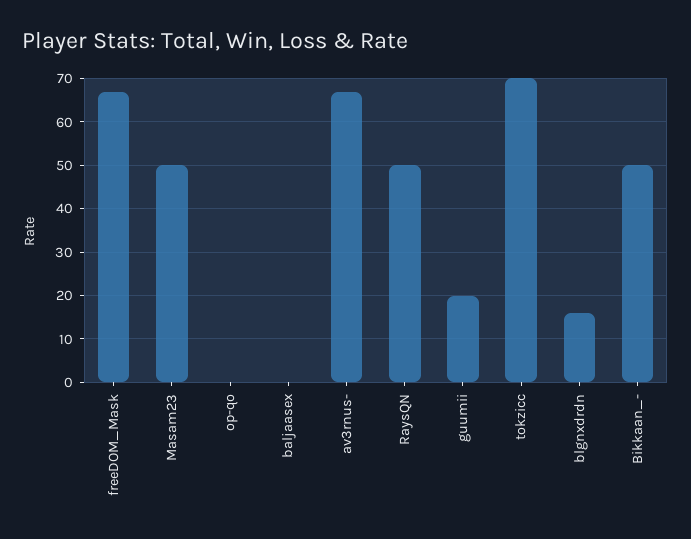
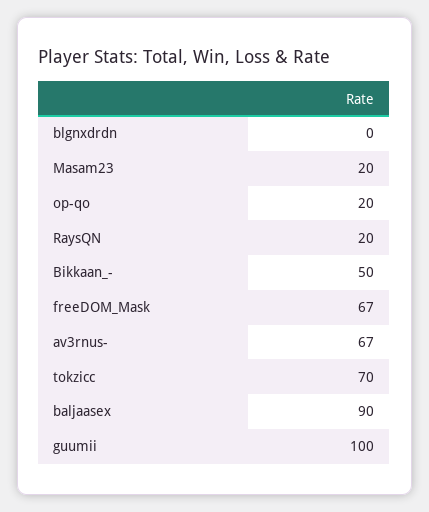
  {
    "freeDOM_Mask": 67,
-   "Masam23": 50,
+   "Masam23": 20,
-   "op-qo": 0,
+   "op-qo": 20,
-   "baljaasex": 0,
+   "baljaasex": 90,
    "av3rnus-": 67,
-   "RaysQN": 50,
+   "RaysQN": 20,
-   "guumii": 20,
+   "guumii": 100,
    "tokzicc": 70,
-   "blgnxdrdn": 15,
+   "blgnxdrdn": 0,
    "Bikkaan_-": 50
  }

